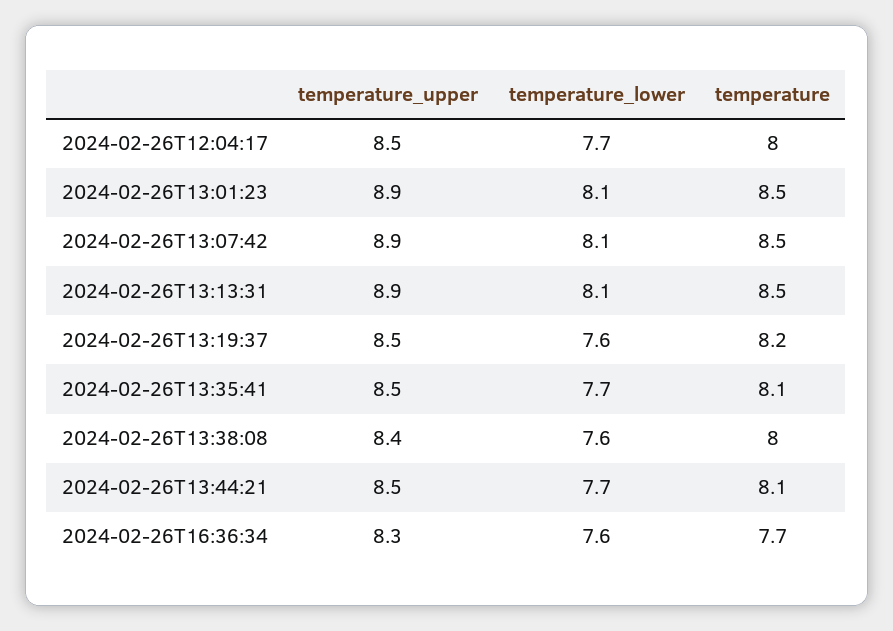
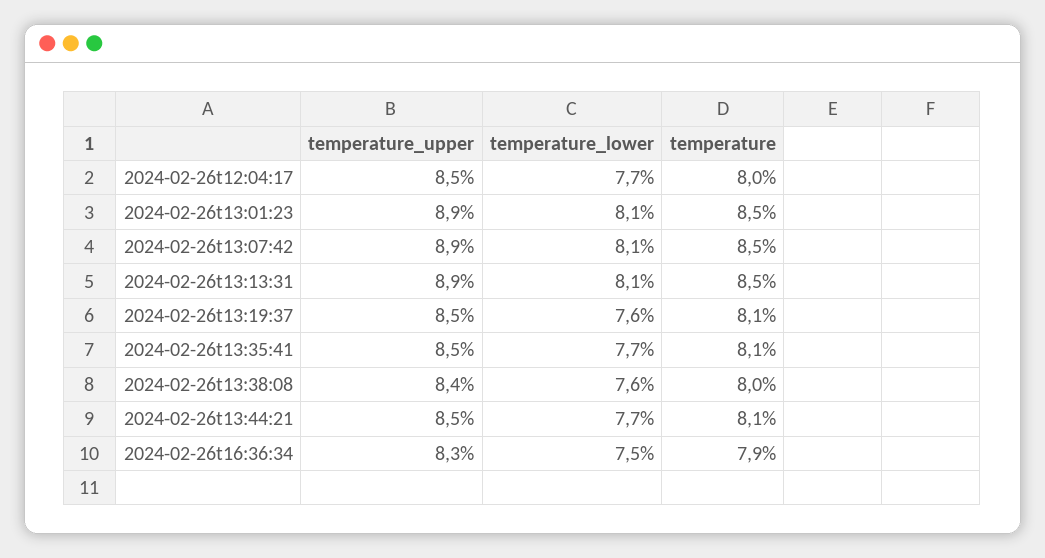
  {
    "temperature_upper": {
      "2024-02-26T12:04:17": 8.5,
      "2024-02-26T13:01:23": 8.9,
      "2024-02-26T13:07:42": 8.9,
      "2024-02-26T13:13:31": 8.9,
      "2024-02-26T13:19:37": 8.5,
      "2024-02-26T13:35:41": 8.5,
      "2024-02-26T13:38:08": 8.4,
      "2024-02-26T13:44:21": 8.5,
      "2024-02-26T16:36:34": 8.3
    },
    "temperature_lower": {
      "2024-02-26T12:04:17": 7.7,
      "2024-02-26T13:01:23": 8.1,
      "2024-02-26T13:07:42": 8.1,
      "2024-02-26T13:13:31": 8.1,
      "2024-02-26T13:19:37": 7.6,
      "2024-02-26T13:35:41": 7.7,
      "2024-02-26T13:38:08": 7.6,
      "2024-02-26T13:44:21": 7.7,
-     "2024-02-26T16:36:34": 7.6
+     "2024-02-26T16:36:34": 7.5
    },
    "temperature": {
      "2024-02-26T12:04:17": 8,
      "2024-02-26T13:01:23": 8.5,
      "2024-02-26T13:07:42": 8.5,
      "2024-02-26T13:13:31": 8.5,
-     "2024-02-26T13:19:37": 8.2,
+     "2024-02-26T13:19:37": 8.1,
      "2024-02-26T13:35:41": 8.1,
      "2024-02-26T13:38:08": 8,
      "2024-02-26T13:44:21": 8.1,
-     "2024-02-26T16:36:34": 7.7
+     "2024-02-26T16:36:34": 7.9
    }
  }

